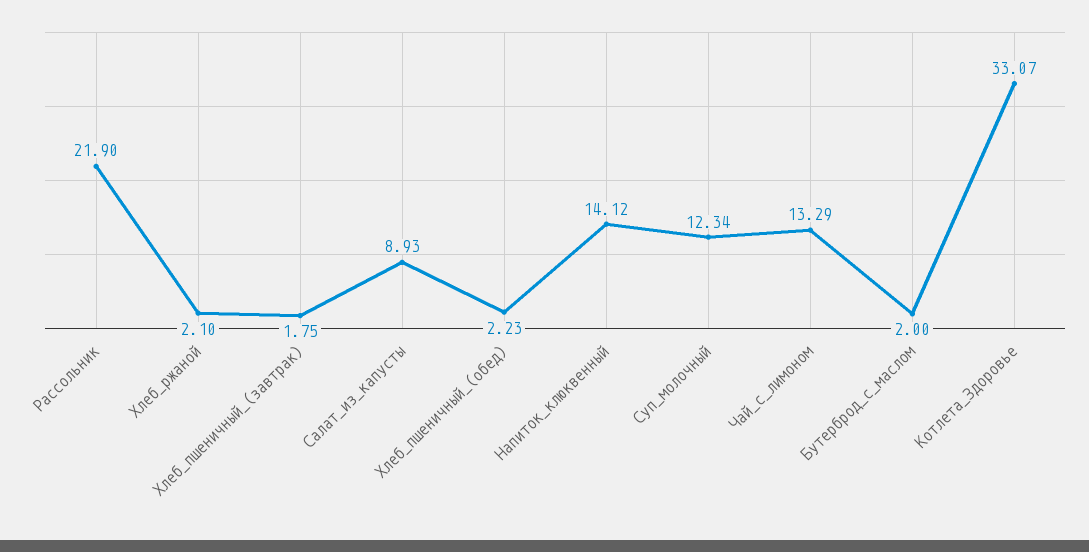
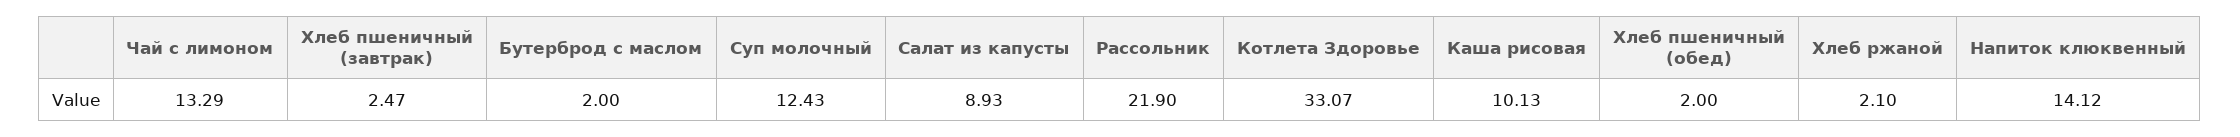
  {
    "Рассольник": 21.9,
    "Хлеб_ржаной": 2.1,
-   "Хлеб_пшеничный_(завтрак)": 1.75,
+   "Хлеб_пшеничный_(завтрак)": 2.47,
    "Салат_из_капусты": 8.93,
-   "Хлеб_пшеничный_(обед)": 2.23,
+   "Хлеб_пшеничный_(обед)": 2,
    "Напиток_клюквенный": 14.12,
-   "Суп_молочный": 12.34,
+   "Суп_молочный": 12.43,
    "Чай_с_лимоном": 13.29,
    "Бутерброд_с_маслом": 2,
-   "Котлета_Здоровье": 33.07
+   "Котлета_Здоровье": 33.07,
+   "Каша рисовая": 10.13
  }

